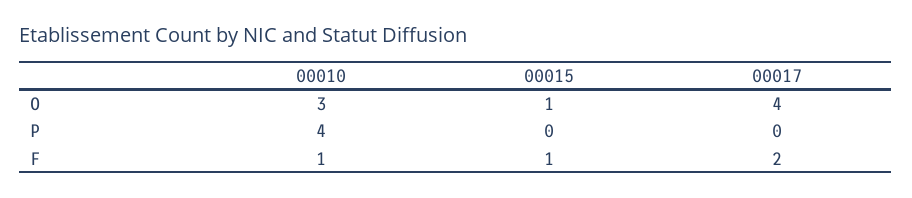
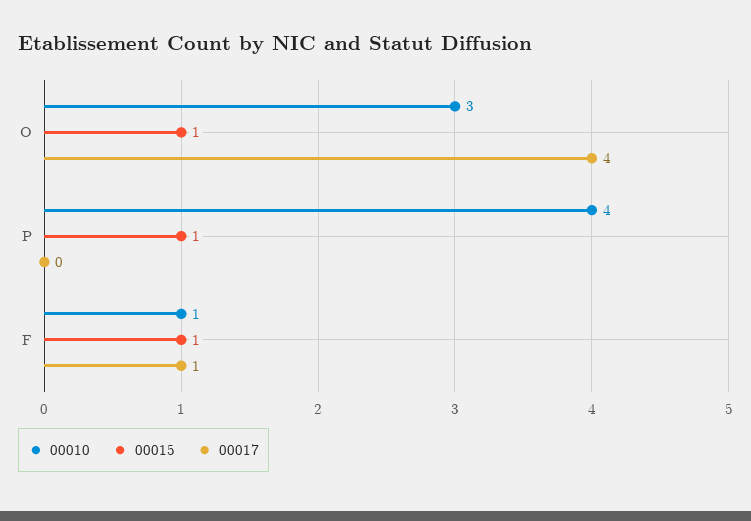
  {
    "00010": {
      "O": 3,
      "P": 4,
      "F": 1
    },
    "00015": {
      "O": 1,
-     "P": 0,
+     "P": 1,
      "F": 1
    },
    "00017": {
      "O": 4,
      "P": 0,
-     "F": 2
+     "F": 1
    }
  }

